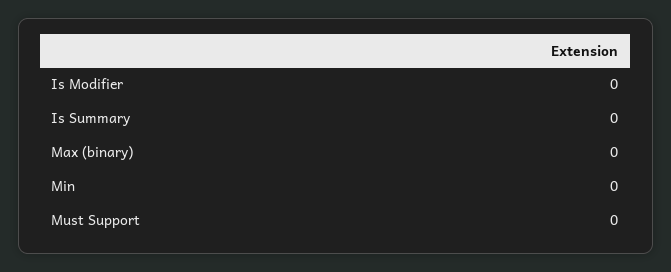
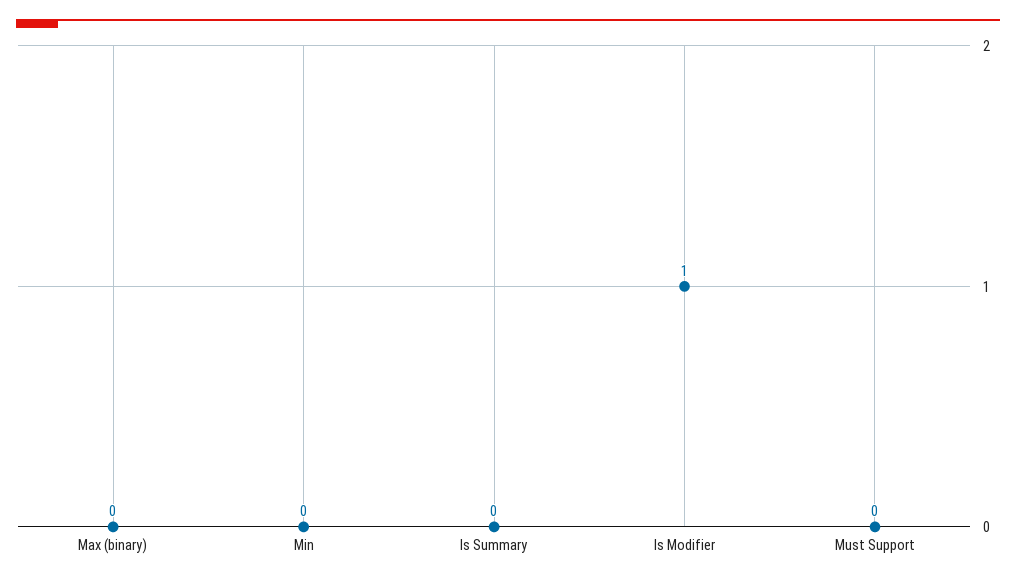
  {
-   "Is Modifier": 0,
+   "Is Modifier": 1,
    "Is Summary": 0,
    "Max (binary)": 0,
    "Min": 0,
    "Must Support": 0
  }

